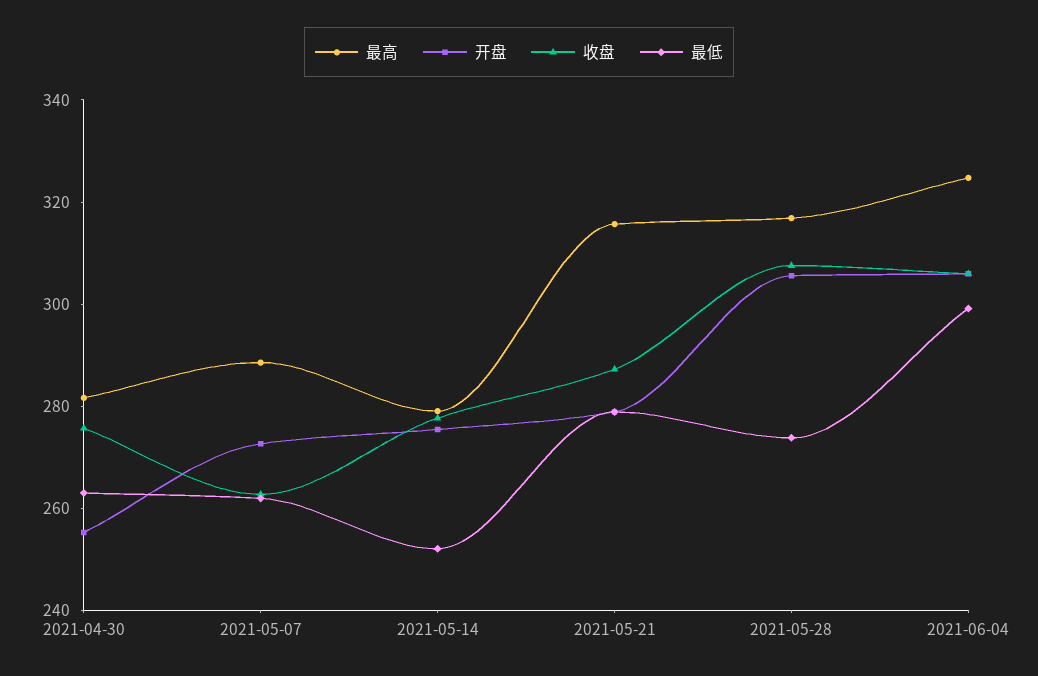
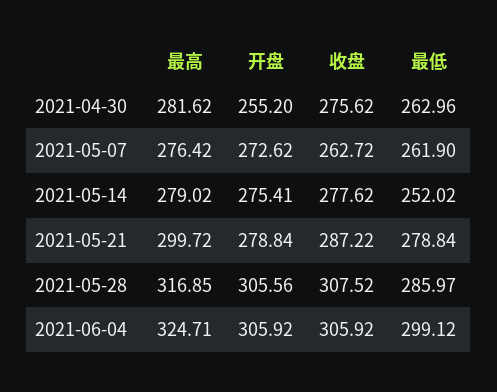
  {
    "最高": {
      "2021-04-30": 281.62,
-     "2021-05-07": 290,
+     "2021-05-07": 276.42,
      "2021-05-14": 279.02,
-     "2021-05-21": 315,
+     "2021-05-21": 299.72,
      "2021-05-28": 316.85,
      "2021-06-04": 324.71
    },
    "开盘": {
      "2021-04-30": 255.2,
      "2021-05-07": 272.62,
      "2021-05-14": 275.41,
      "2021-05-21": 278.84,
      "2021-05-28": 305.56,
      "2021-06-04": 305.92
    },
    "收盘": {
      "2021-04-30": 275.62,
      "2021-05-07": 262.72,
      "2021-05-14": 277.62,
      "2021-05-21": 287.22,
      "2021-05-28": 307.52,
      "2021-06-04": 305.92
    },
    "最低": {
      "2021-04-30": 262.96,
      "2021-05-07": 261.9,
      "2021-05-14": 252.02,
      "2021-05-21": 278.84,
-     "2021-05-28": 275,
+     "2021-05-28": 285.97,
      "2021-06-04": 299.12
    }
  }

